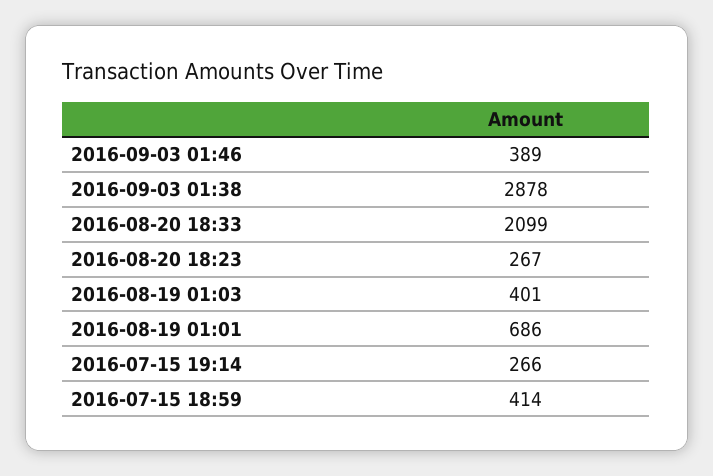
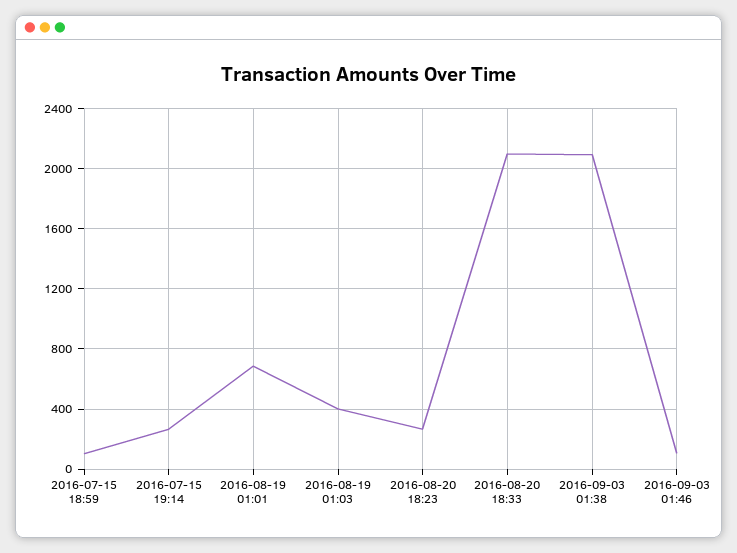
  {
-   "2016-09-03 01:46": 389,
+   "2016-09-03 01:46": 100,
-   "2016-09-03 01:38": 2878,
+   "2016-09-03 01:38": 2100,
    "2016-08-20 18:33": 2099,
    "2016-08-20 18:23": 267,
    "2016-08-19 01:03": 401,
    "2016-08-19 01:01": 686,
    "2016-07-15 19:14": 266,
-   "2016-07-15 18:59": 414
+   "2016-07-15 18:59": 100
  }

